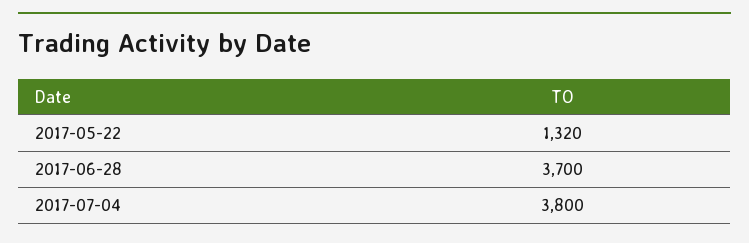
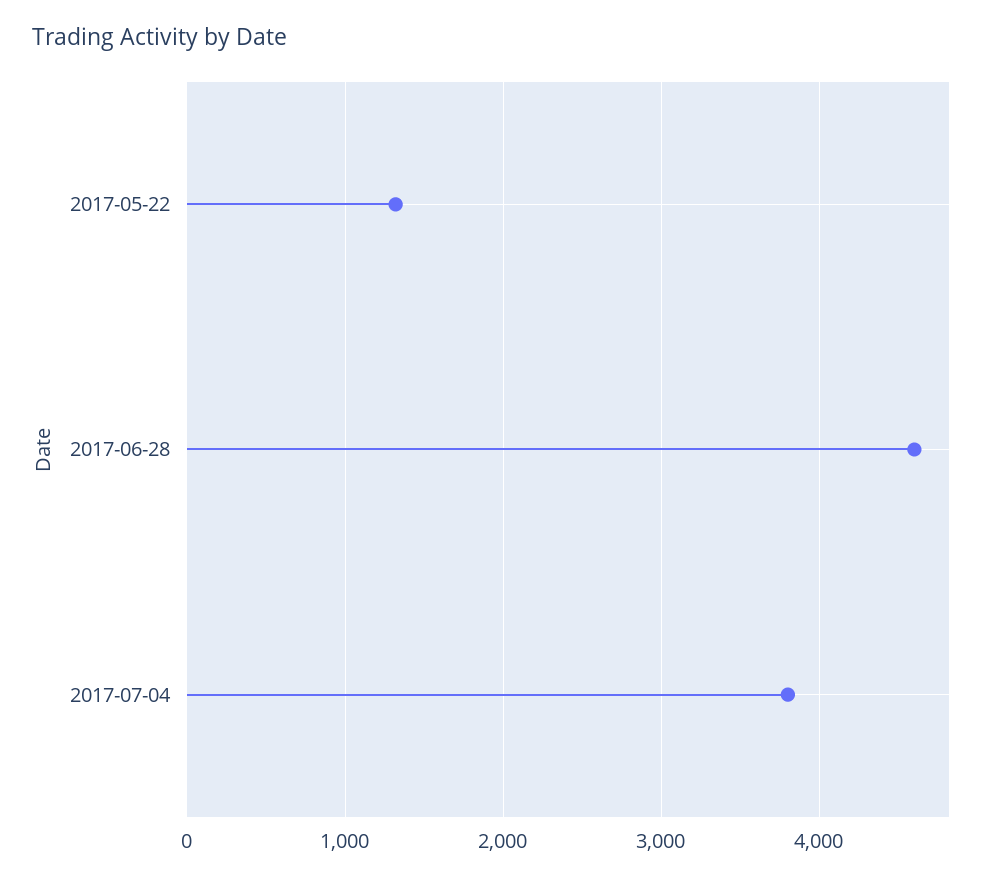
  {
    "2017-05-22": 1320,
-   "2017-06-28": 3700,
+   "2017-06-28": 4600,
    "2017-07-04": 3800
  }

